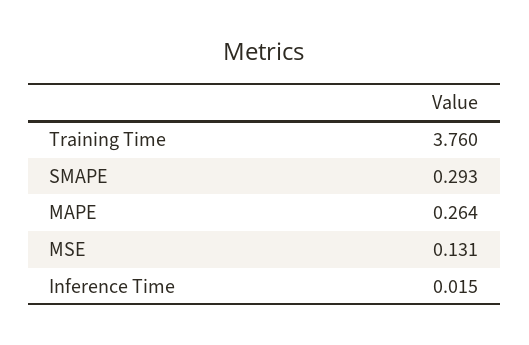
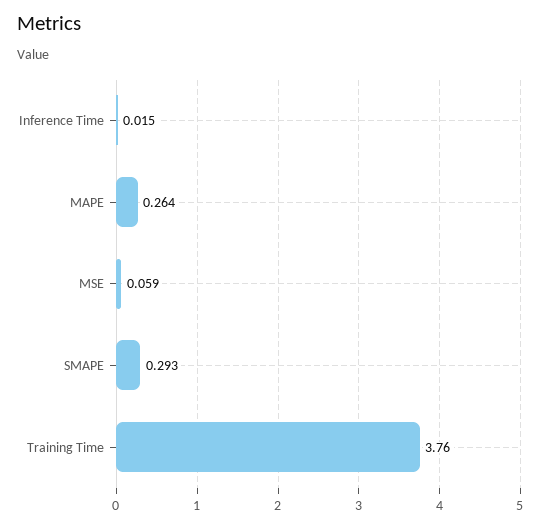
  {
    "Training Time": 3.76,
    "SMAPE": 0.293,
    "MAPE": 0.264,
-   "MSE": 0.131,
+   "MSE": 0.059,
    "Inference Time": 0.015
  }

